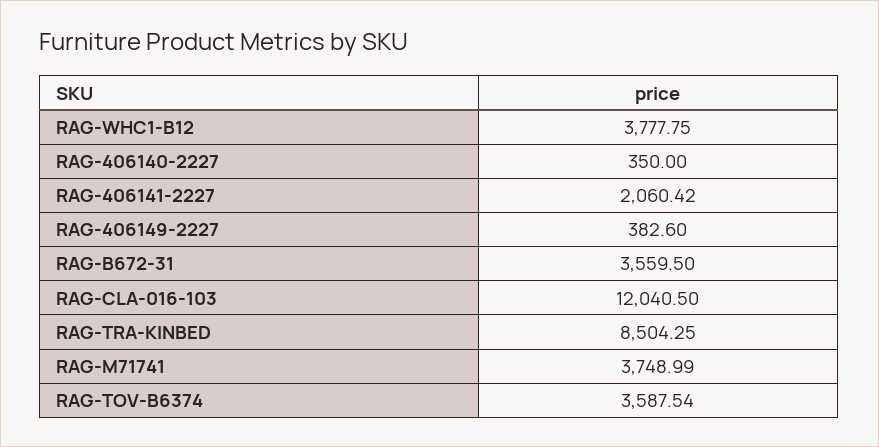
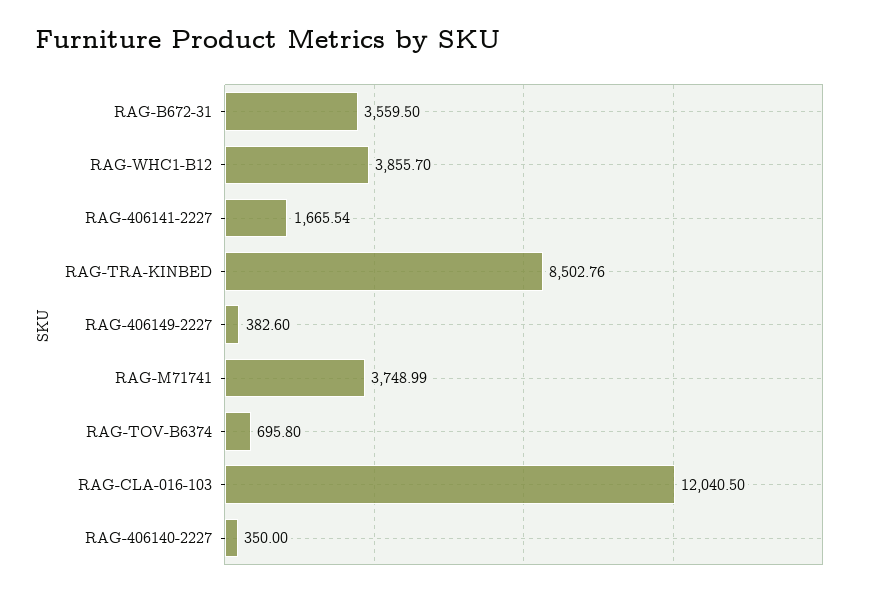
  {
-   "RAG-WHC1-B12": 3777.75,
+   "RAG-WHC1-B12": 3855.7,
    "RAG-406140-2227": 350,
-   "RAG-406141-2227": 2060.42,
+   "RAG-406141-2227": 1665.54,
    "RAG-406149-2227": 382.6,
    "RAG-B672-31": 3559.5,
    "RAG-CLA-016-103": 12040.5,
-   "RAG-TRA-KINBED": 8504.25,
+   "RAG-TRA-KINBED": 8502.76,
    "RAG-M71741": 3748.99,
-   "RAG-TOV-B6374": 3587.54
+   "RAG-TOV-B6374": 695.8
  }

